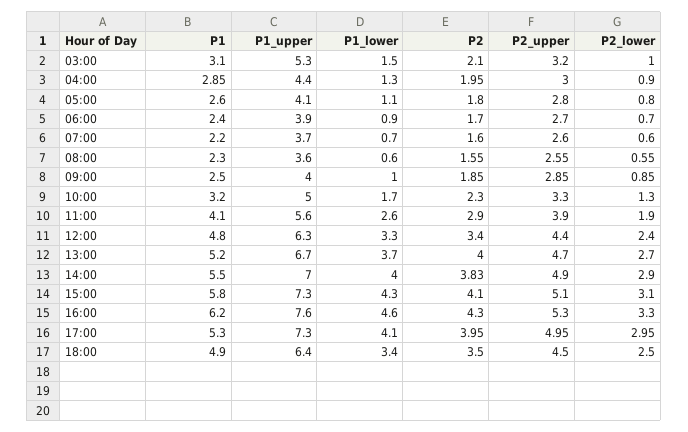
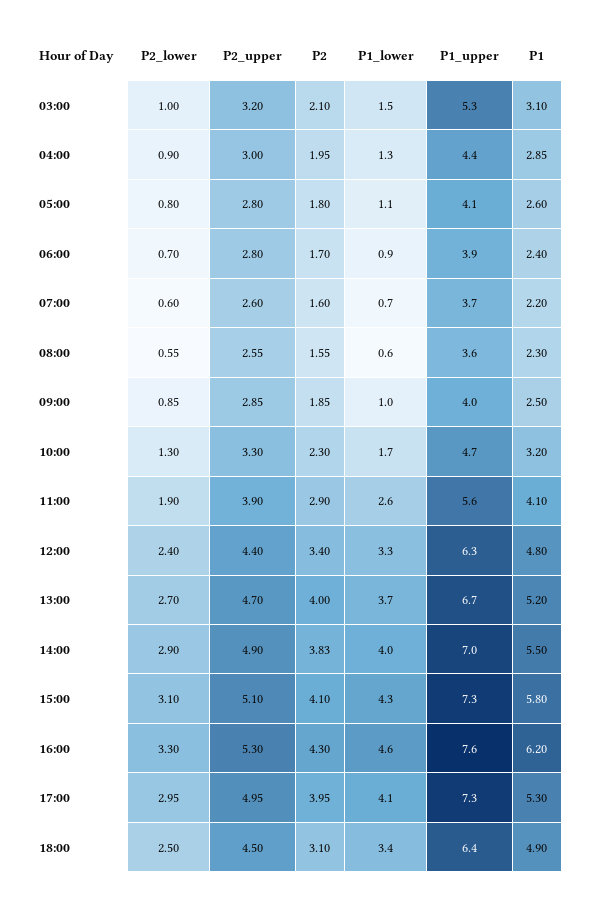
  {
    "P1": {
      "03:00": 3.1,
      "04:00": 2.85,
      "05:00": 2.6,
      "06:00": 2.4,
      "07:00": 2.2,
      "08:00": 2.3,
      "09:00": 2.5,
      "10:00": 3.2,
      "11:00": 4.1,
      "12:00": 4.8,
      "13:00": 5.2,
      "14:00": 5.5,
      "15:00": 5.8,
      "16:00": 6.2,
      "17:00": 5.3,
      "18:00": 4.9
    },
    "P1_upper": {
      "03:00": 5.3,
      "04:00": 4.4,
      "05:00": 4.1,
      "06:00": 3.9,
      "07:00": 3.7,
      "08:00": 3.6,
      "09:00": 4,
-     "10:00": 5,
+     "10:00": 4.7,
      "11:00": 5.6,
      "12:00": 6.3,
      "13:00": 6.7,
      "14:00": 7,
      "15:00": 7.3,
      "16:00": 7.6,
      "17:00": 7.3,
      "18:00": 6.4
    },
    "P1_lower": {
      "03:00": 1.5,
      "04:00": 1.3,
      "05:00": 1.1,
      "06:00": 0.9,
      "07:00": 0.7,
      "08:00": 0.6,
      "09:00": 1,
      "10:00": 1.7,
      "11:00": 2.6,
      "12:00": 3.3,
      "13:00": 3.7,
      "14:00": 4,
      "15:00": 4.3,
      "16:00": 4.6,
      "17:00": 4.1,
      "18:00": 3.4
    },
    "P2": {
      "03:00": 2.1,
      "04:00": 1.95,
      "05:00": 1.8,
      "06:00": 1.7,
      "07:00": 1.6,
      "08:00": 1.55,
      "09:00": 1.85,
      "10:00": 2.3,
      "11:00": 2.9,
      "12:00": 3.4,
      "13:00": 4,
      "14:00": 3.83,
      "15:00": 4.1,
      "16:00": 4.3,
      "17:00": 3.95,
-     "18:00": 3.5
+     "18:00": 3.1
    },
    "P2_upper": {
      "03:00": 3.2,
      "04:00": 3,
      "05:00": 2.8,
-     "06:00": 2.7,
+     "06:00": 2.8,
      "07:00": 2.6,
      "08:00": 2.55,
      "09:00": 2.85,
      "10:00": 3.3,
      "11:00": 3.9,
      "12:00": 4.4,
      "13:00": 4.7,
      "14:00": 4.9,
      "15:00": 5.1,
      "16:00": 5.3,
      "17:00": 4.95,
      "18:00": 4.5
    },
    "P2_lower": {
      "03:00": 1,
      "04:00": 0.9,
      "05:00": 0.8,
      "06:00": 0.7,
      "07:00": 0.6,
      "08:00": 0.55,
      "09:00": 0.85,
      "10:00": 1.3,
      "11:00": 1.9,
      "12:00": 2.4,
      "13:00": 2.7,
      "14:00": 2.9,
      "15:00": 3.1,
      "16:00": 3.3,
      "17:00": 2.95,
      "18:00": 2.5
    }
  }

